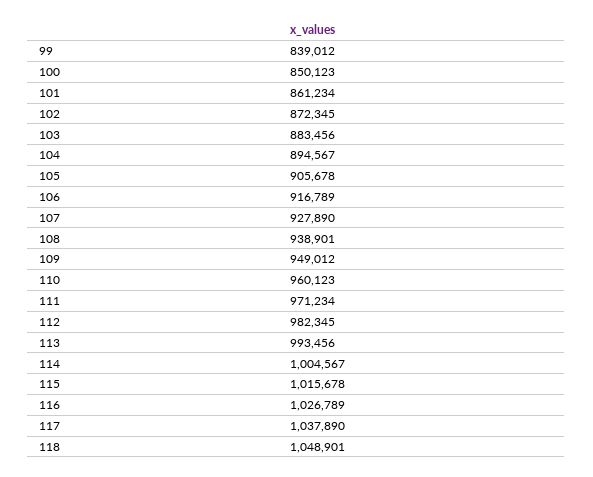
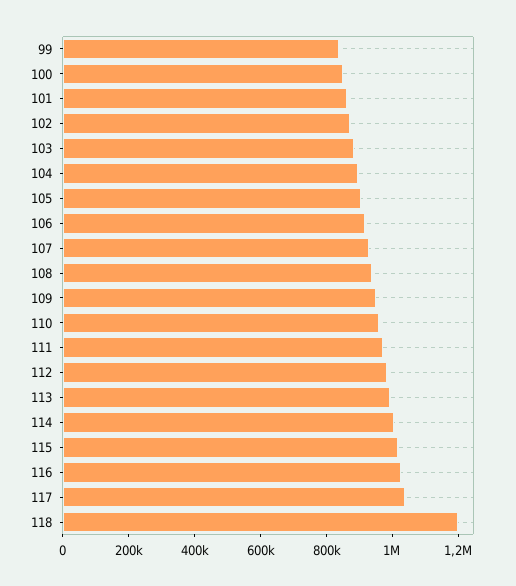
  {
    "99": 839012,
    "100": 850123,
    "101": 861234,
    "102": 872345,
    "103": 883456,
    "104": 894567,
    "105": 905678,
    "106": 916789,
    "107": 927890,
    "108": 938901,
    "109": 949012,
    "110": 960123,
    "111": 971234,
    "112": 982345,
    "113": 993456,
    "114": 1004567,
    "115": 1015678,
    "116": 1026789,
    "117": 1037890,
-   "118": 1048901
+   "118": 1200000
  }

